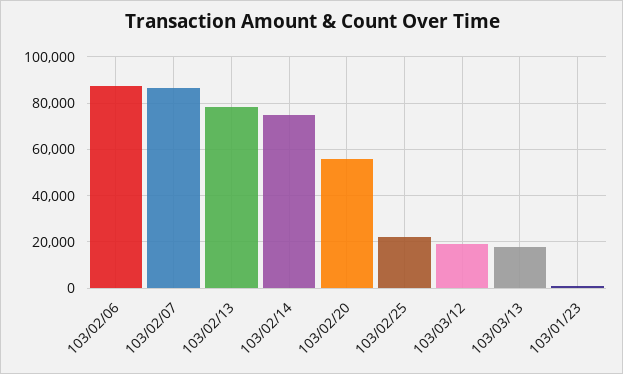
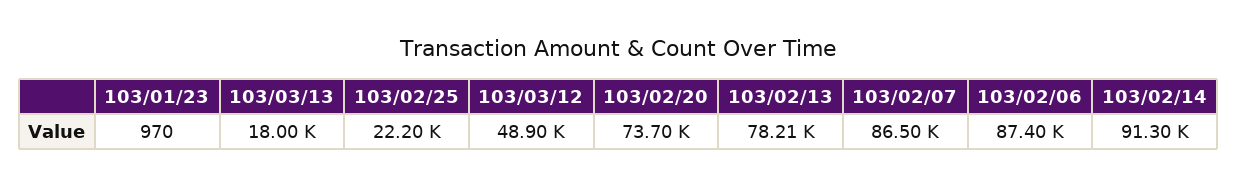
  {
    "103/02/06": 87400,
    "103/02/07": 86500,
    "103/02/13": 78210,
-   "103/02/14": 75000,
+   "103/02/14": 91300,
-   "103/02/20": 55000,
+   "103/02/20": 73700,
    "103/02/25": 22200,
-   "103/03/12": 20000,
+   "103/03/12": 48900,
    "103/03/13": 18000,
    "103/01/23": 970
  }

